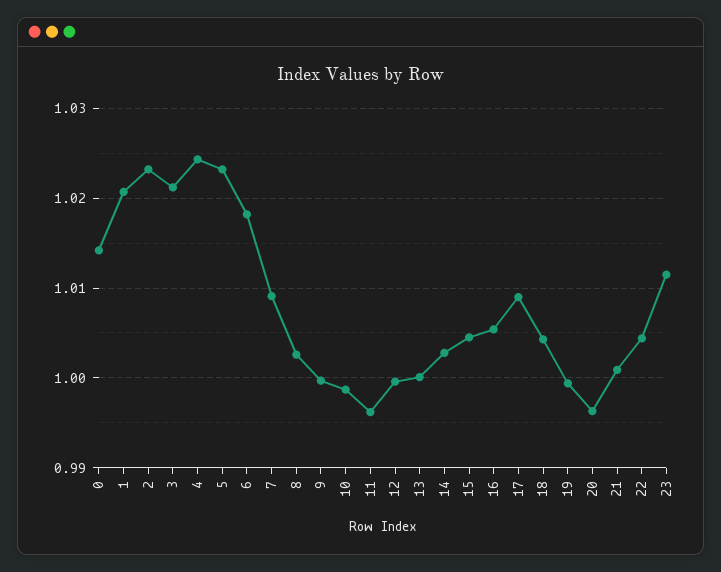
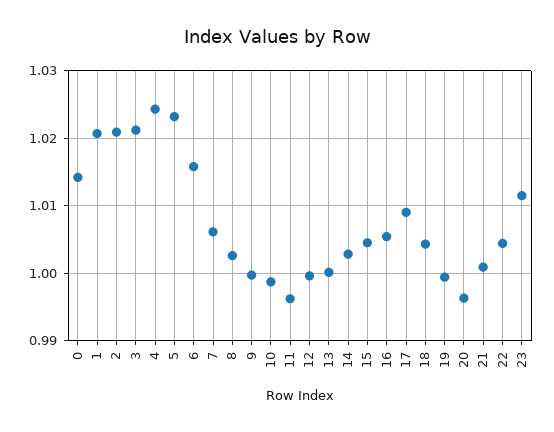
  {
    "0": 1.014,
    "1": 1.021,
-   "2": 1.023,
+   "2": 1.021,
    "3": 1.021,
    "4": 1.024,
    "5": 1.023,
-   "6": 1.018,
+   "6": 1.016,
-   "7": 1.009,
+   "7": 1.006,
    "8": 1.003,
    "9": 1,
    "10": 0.999,
    "11": 0.996,
    "12": 1,
    "13": 1,
    "14": 1.003,
    "15": 1.005,
    "16": 1.005,
    "17": 1.009,
    "18": 1.004,
    "19": 0.999,
    "20": 0.996,
    "21": 1.001,
    "22": 1.004,
    "23": 1.012
  }

